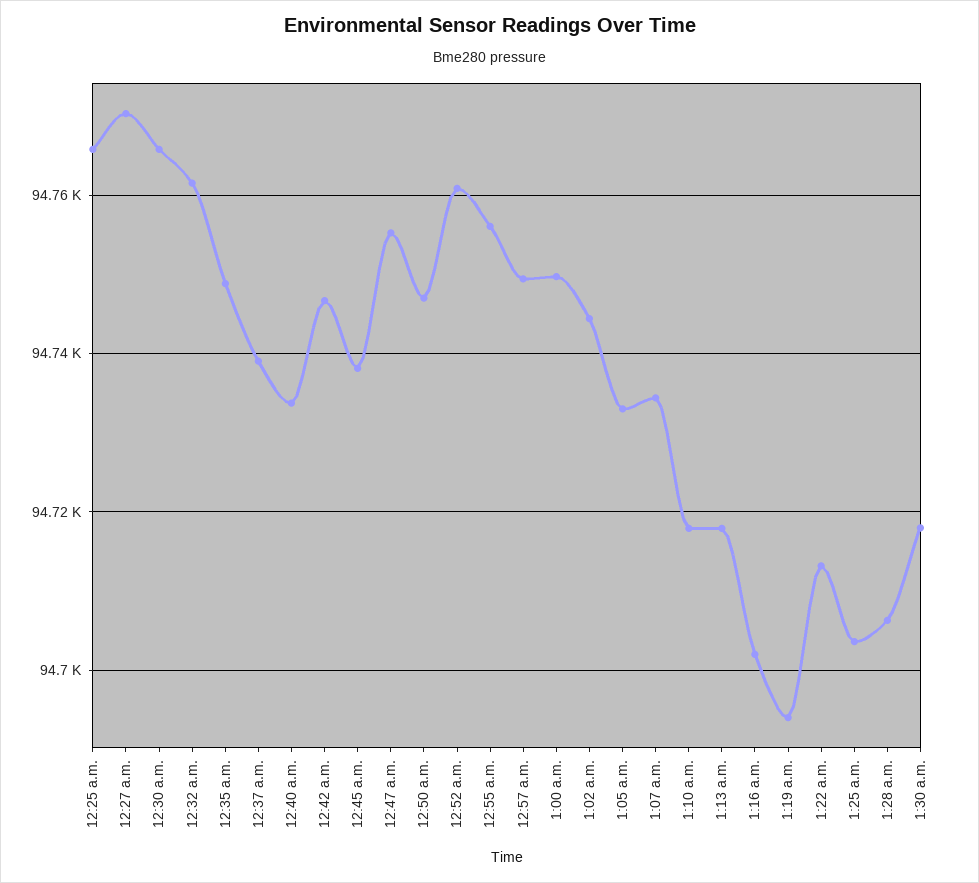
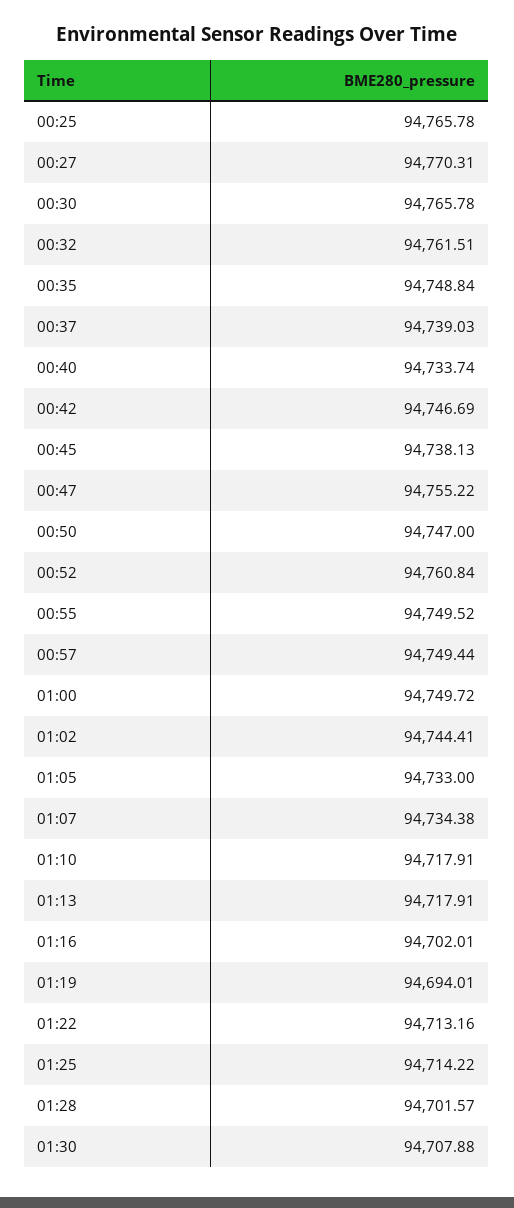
  {
    "12:25 a.m.": 94765.78,
    "12:27 a.m.": 94770.31,
    "12:30 a.m.": 94765.78,
    "12:32 a.m.": 94761.51,
    "12:35 a.m.": 94748.84,
    "12:37 a.m.": 94739.03,
    "12:40 a.m.": 94733.74,
    "12:42 a.m.": 94746.69,
    "12:45 a.m.": 94738.13,
    "12:47 a.m.": 94755.22,
    "12:50 a.m.": 94747,
    "12:52 a.m.": 94760.84,
-   "12:55 a.m.": 94756,
+   "12:55 a.m.": 94749.52,
    "12:57 a.m.": 94749.44,
    "1:00 a.m.": 94749.72,
    "1:02 a.m.": 94744.41,
    "1:05 a.m.": 94733,
    "1:07 a.m.": 94734.38,
    "1:10 a.m.": 94717.91,
    "1:13 a.m.": 94717.91,
    "1:16 a.m.": 94702.01,
    "1:19 a.m.": 94694.01,
    "1:22 a.m.": 94713.16,
-   "1:25 a.m.": 94704,
+   "1:25 a.m.": 94714.22,
-   "1:28 a.m.": 94706,
+   "1:28 a.m.": 94701.57,
-   "1:30 a.m.": 94718
+   "1:30 a.m.": 94707.88
  }

